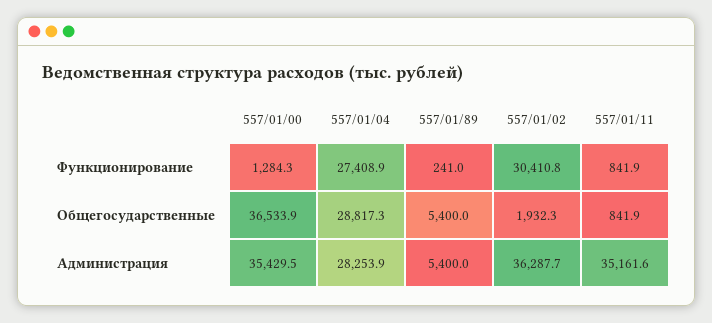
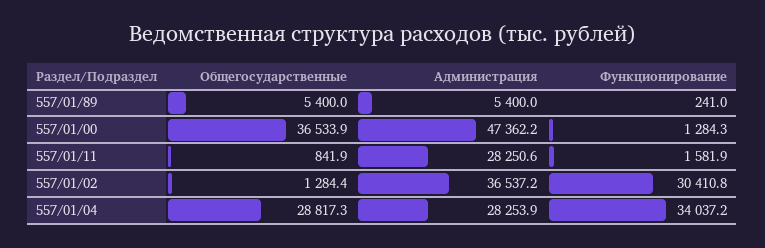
  {
    "557/01/00": {
      "Функционирование": 1284.3,
      "Общегосударственные": 36533.9,
-     "Администрация": 35429.5
+     "Администрация": 47362.2
    },
    "557/01/04": {
-     "Функционирование": 27408.9,
+     "Функционирование": 34037.2,
      "Общегосударственные": 28817.3,
      "Администрация": 28253.9
    },
    "557/01/89": {
      "Функционирование": 241,
      "Общегосударственные": 5400,
      "Администрация": 5400
    },
    "557/01/02": {
      "Функционирование": 30410.8,
-     "Общегосударственные": 1932.3,
+     "Общегосударственные": 1284.4,
-     "Администрация": 36287.7
+     "Администрация": 36537.2
    },
    "557/01/11": {
-     "Функционирование": 841.9,
+     "Функционирование": 1581.9,
      "Общегосударственные": 841.9,
-     "Администрация": 35161.6
+     "Администрация": 28250.6
    }
  }

